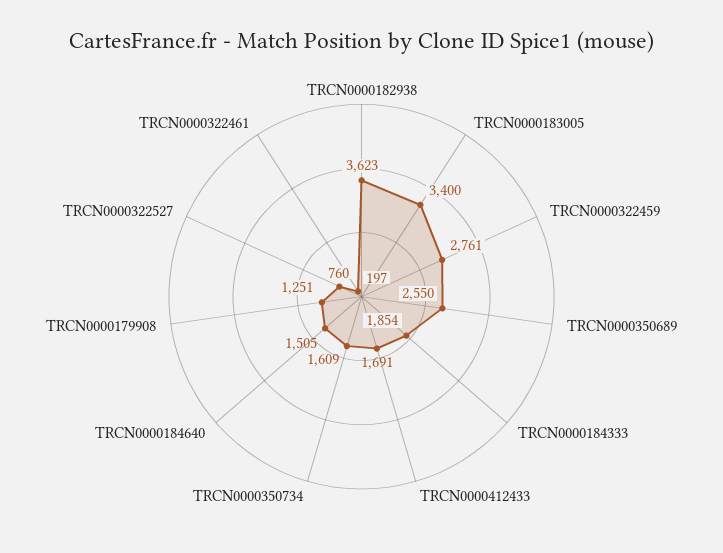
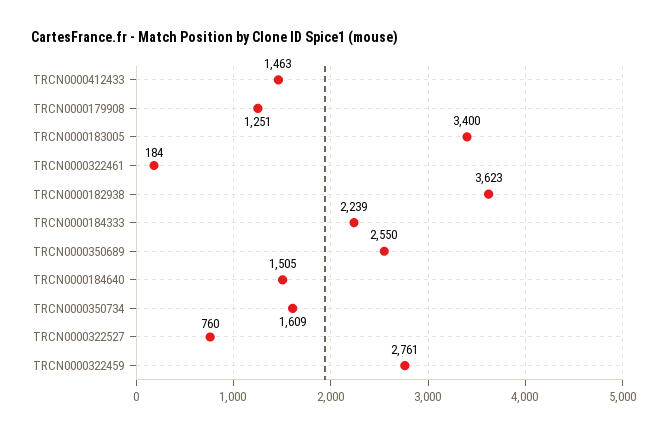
  {
    "TRCN0000182938": 3623,
    "TRCN0000183005": 3400,
    "TRCN0000322459": 2761,
    "TRCN0000350689": 2550,
-   "TRCN0000184333": 1854,
+   "TRCN0000184333": 2239,
-   "TRCN0000412433": 1691,
+   "TRCN0000412433": 1463,
    "TRCN0000350734": 1609,
    "TRCN0000184640": 1505,
    "TRCN0000179908": 1251,
    "TRCN0000322527": 760,
-   "TRCN0000322461": 197
+   "TRCN0000322461": 184
  }

